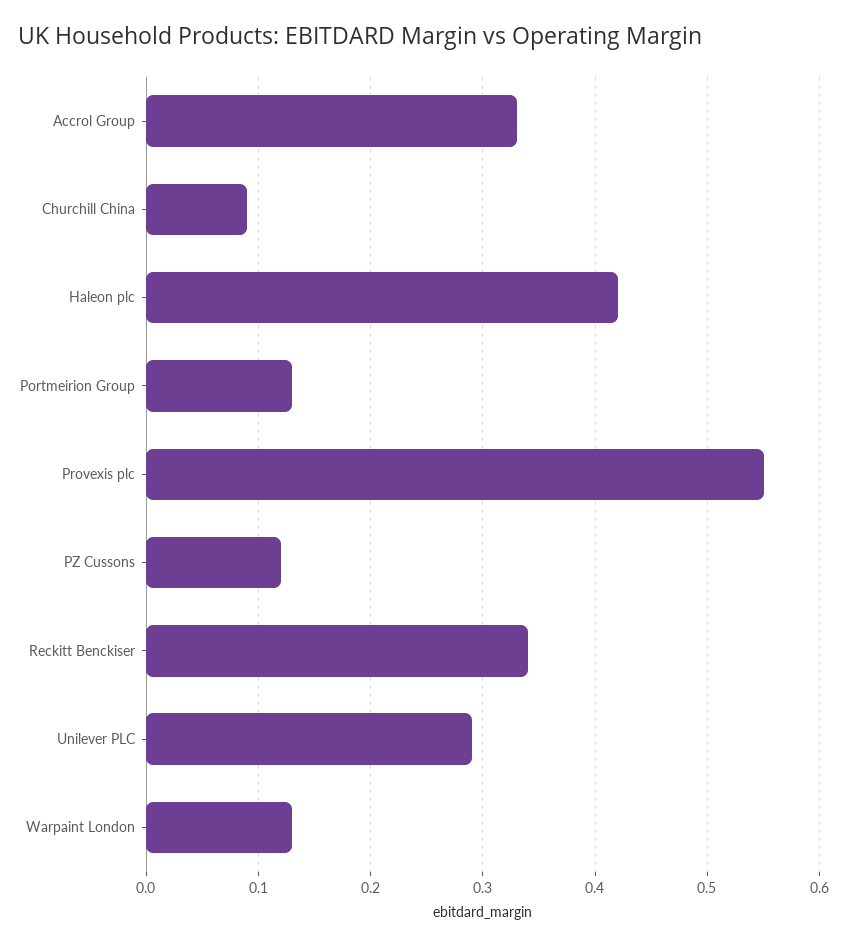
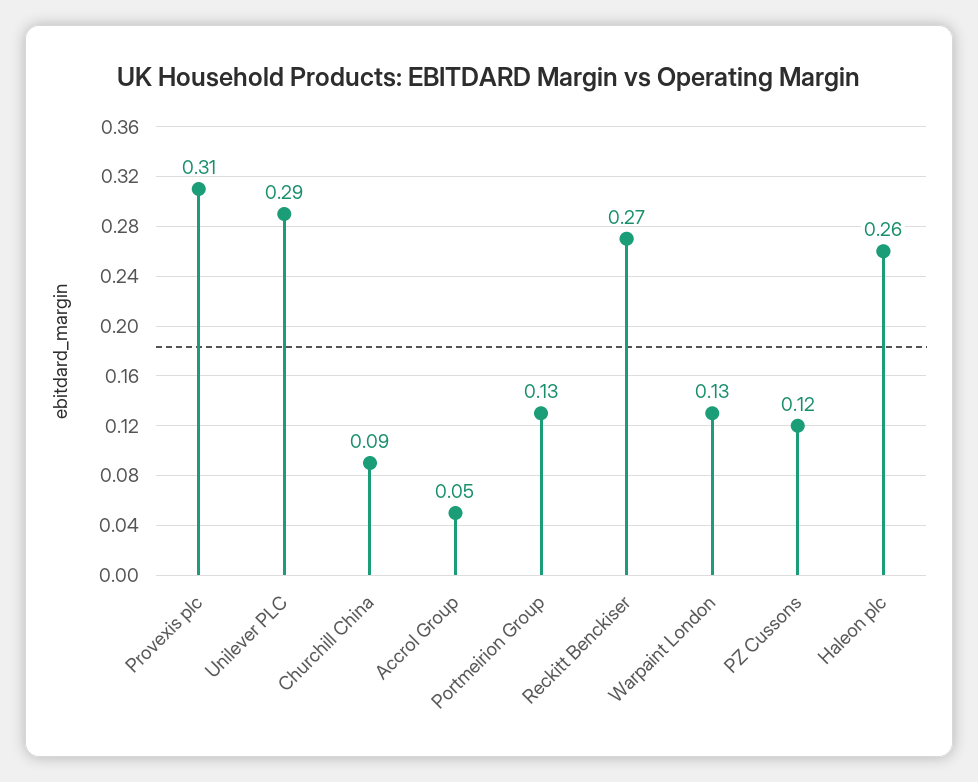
  {
-   "Accrol Group": 0.33,
+   "Accrol Group": 0.05,
    "Churchill China": 0.09,
-   "Haleon plc": 0.42,
+   "Haleon plc": 0.26,
    "Portmeirion Group": 0.13,
-   "Provexis plc": 0.55,
+   "Provexis plc": 0.31,
    "PZ Cussons": 0.12,
-   "Reckitt Benckiser": 0.34,
+   "Reckitt Benckiser": 0.27,
    "Unilever PLC": 0.29,
    "Warpaint London": 0.13
  }

